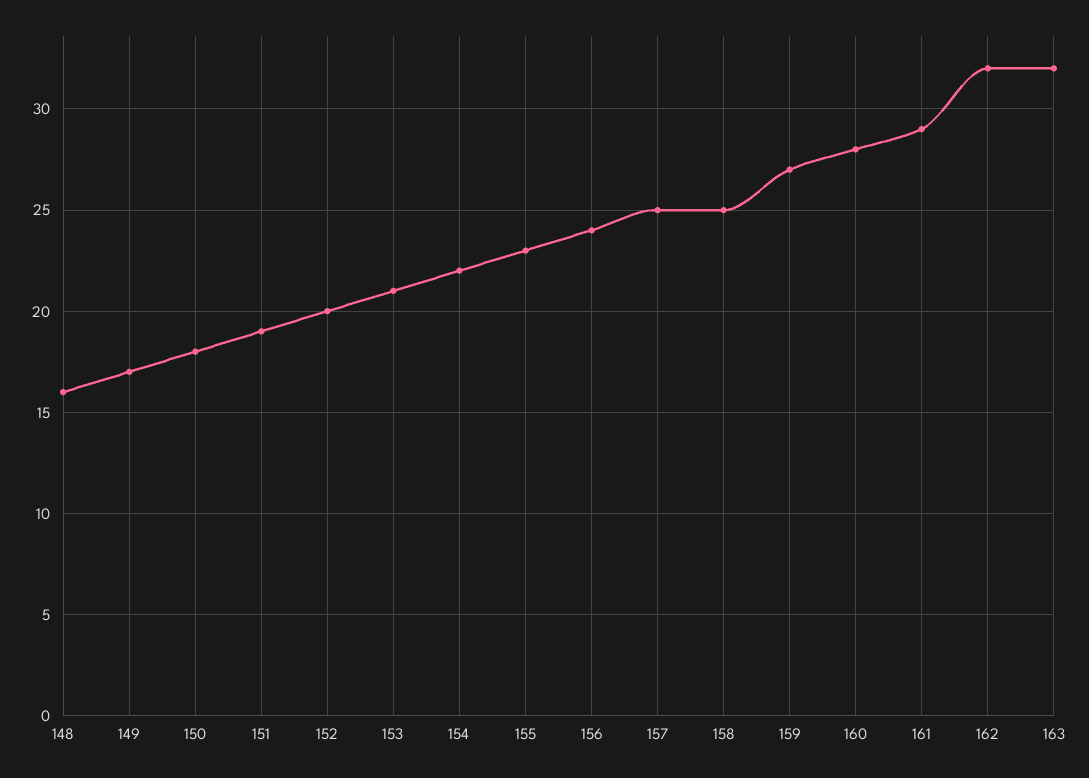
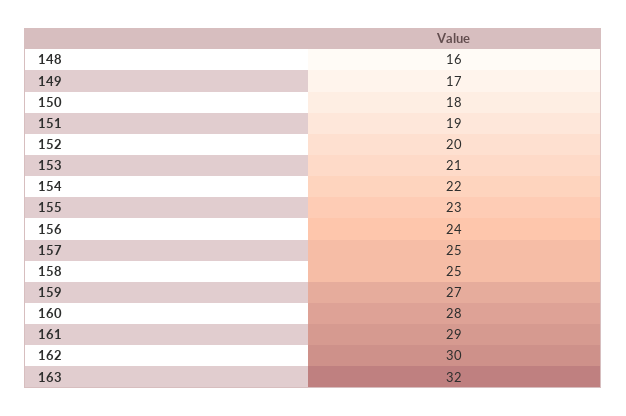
  {
    "148": 16,
    "149": 17,
    "150": 18,
    "151": 19,
    "152": 20,
    "153": 21,
    "154": 22,
    "155": 23,
    "156": 24,
    "157": 25,
    "158": 25,
    "159": 27,
    "160": 28,
    "161": 29,
-   "162": 32,
+   "162": 30,
    "163": 32
  }

